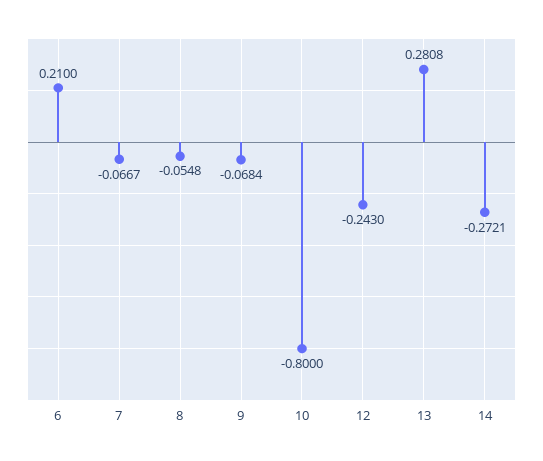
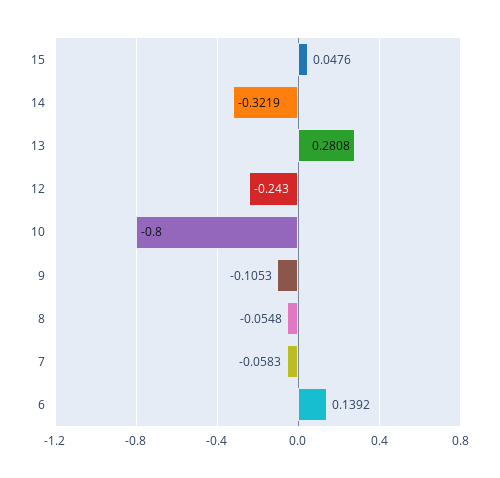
  {
-   "6": 0.21,
+   "6": 0.1392,
-   "7": -0.0667,
+   "7": -0.0583,
    "8": -0.0548,
-   "9": -0.0684,
+   "9": -0.1053,
    "10": -0.8,
    "12": -0.243,
    "13": 0.2808,
-   "14": -0.2721
+   "14": -0.3219,
+   "15": 0.0476
  }

